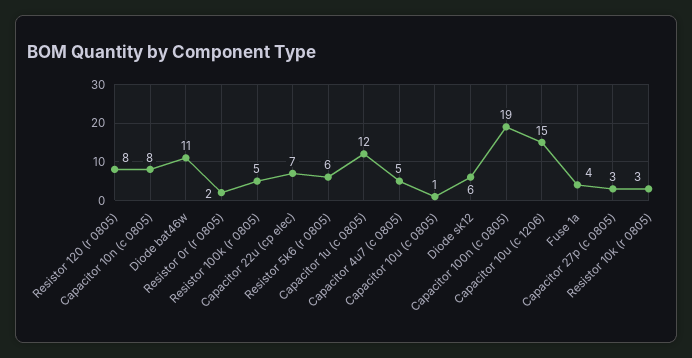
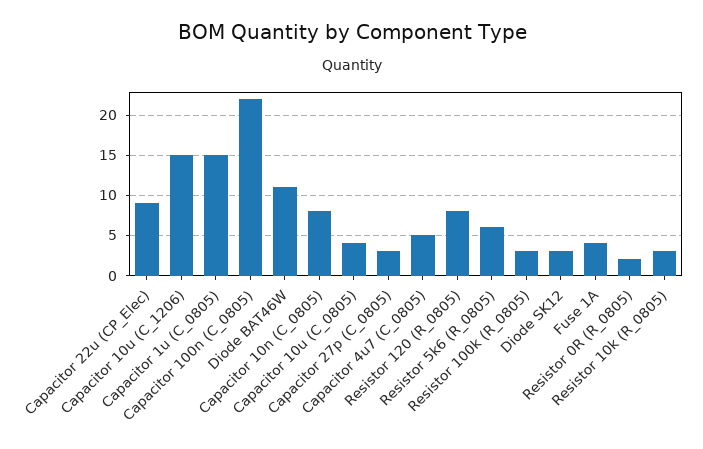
  {
    "Resistor 120 (r 0805)": 8,
    "Capacitor 10n (c 0805)": 8,
    "Diode bat46w": 11,
    "Resistor 0r (r 0805)": 2,
-   "Resistor 100k (r 0805)": 5,
+   "Resistor 100k (r 0805)": 3,
-   "Capacitor 22u (cp elec)": 7,
+   "Capacitor 22u (cp elec)": 9,
    "Resistor 5k6 (r 0805)": 6,
-   "Capacitor 1u (c 0805)": 12,
+   "Capacitor 1u (c 0805)": 15,
    "Capacitor 4u7 (c 0805)": 5,
-   "Capacitor 10u (c 0805)": 1,
+   "Capacitor 10u (c 0805)": 4,
-   "Diode sk12": 6,
+   "Diode sk12": 3,
-   "Capacitor 100n (c 0805)": 19,
+   "Capacitor 100n (c 0805)": 22,
    "Capacitor 10u (c 1206)": 15,
    "Fuse 1a": 4,
    "Capacitor 27p (c 0805)": 3,
    "Resistor 10k (r 0805)": 3
  }

